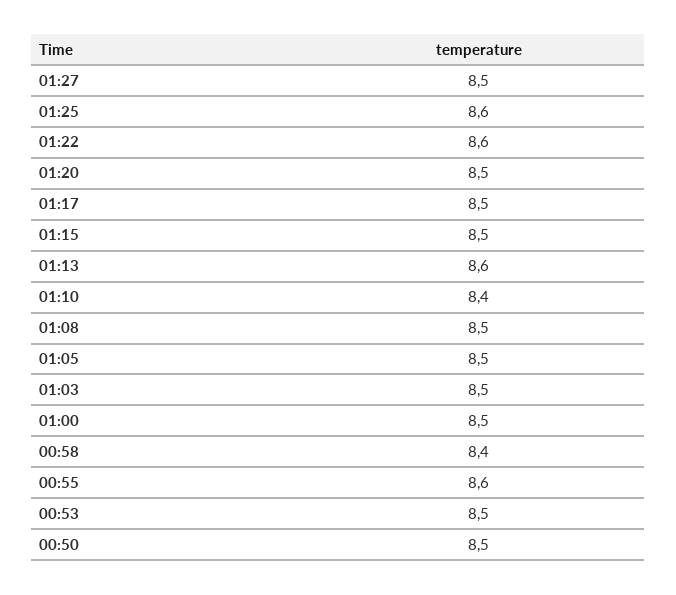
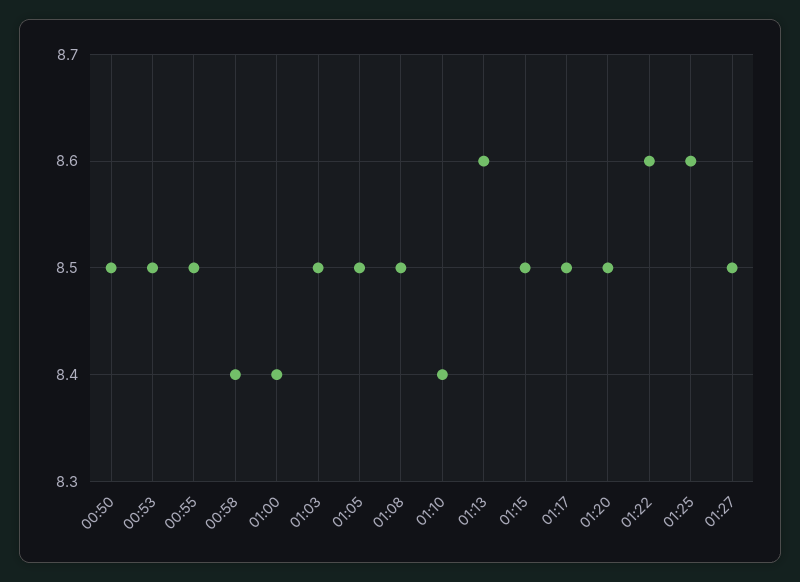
  {
    "01:27": 8.5,
    "01:25": 8.6,
    "01:22": 8.6,
    "01:20": 8.5,
    "01:17": 8.5,
    "01:15": 8.5,
    "01:13": 8.6,
    "01:10": 8.4,
    "01:08": 8.5,
    "01:05": 8.5,
    "01:03": 8.5,
-   "01:00": 8.5,
+   "01:00": 8.4,
    "00:58": 8.4,
-   "00:55": 8.6,
+   "00:55": 8.5,
    "00:53": 8.5,
    "00:50": 8.5
  }

